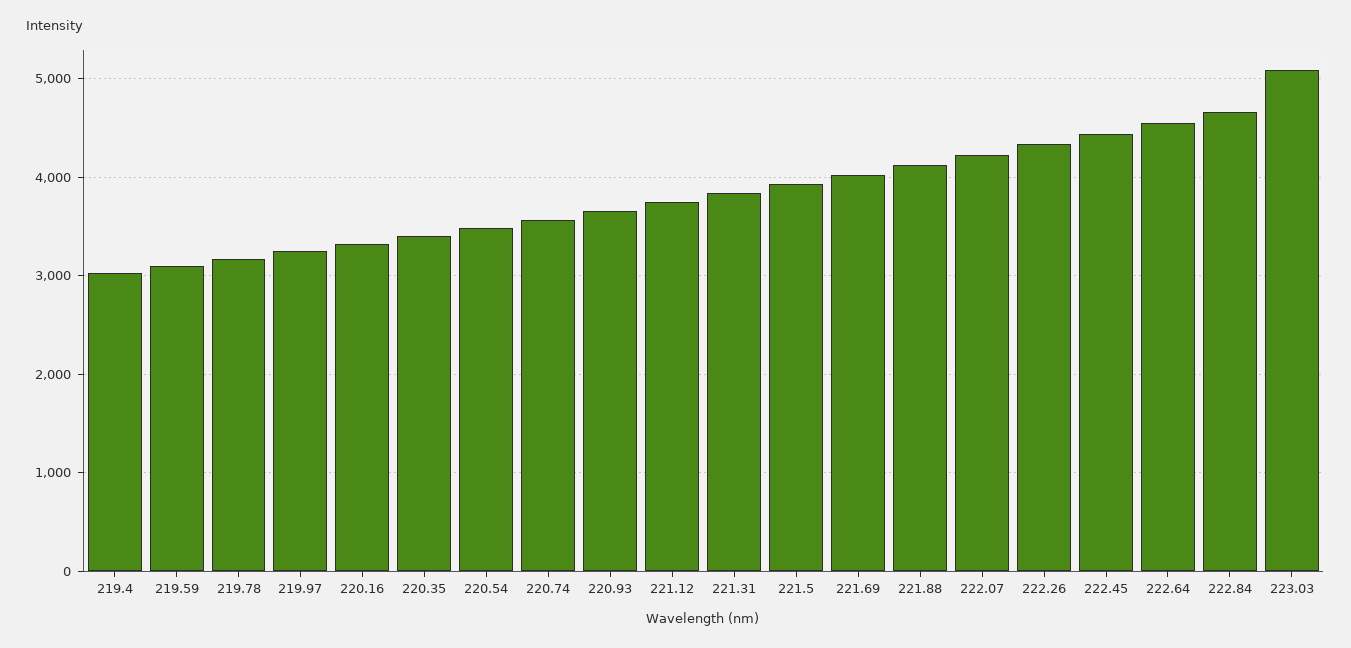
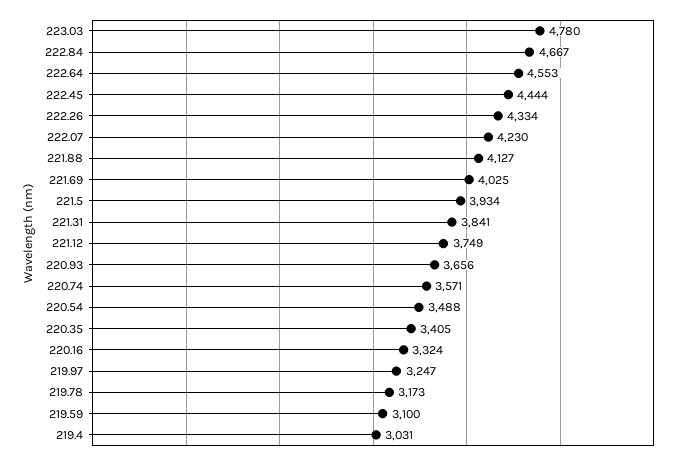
  {
    "219.4": 3031,
    "219.59": 3100,
    "219.78": 3173,
    "219.97": 3247,
    "220.16": 3324,
    "220.35": 3405,
    "220.54": 3488,
    "220.74": 3571,
    "220.93": 3656,
    "221.12": 3749,
    "221.31": 3841,
    "221.5": 3934,
    "221.69": 4025,
    "221.88": 4127,
    "222.07": 4230,
    "222.26": 4334,
    "222.45": 4444,
    "222.64": 4553,
    "222.84": 4667,
-   "223.03": 5100
+   "223.03": 4780
  }

